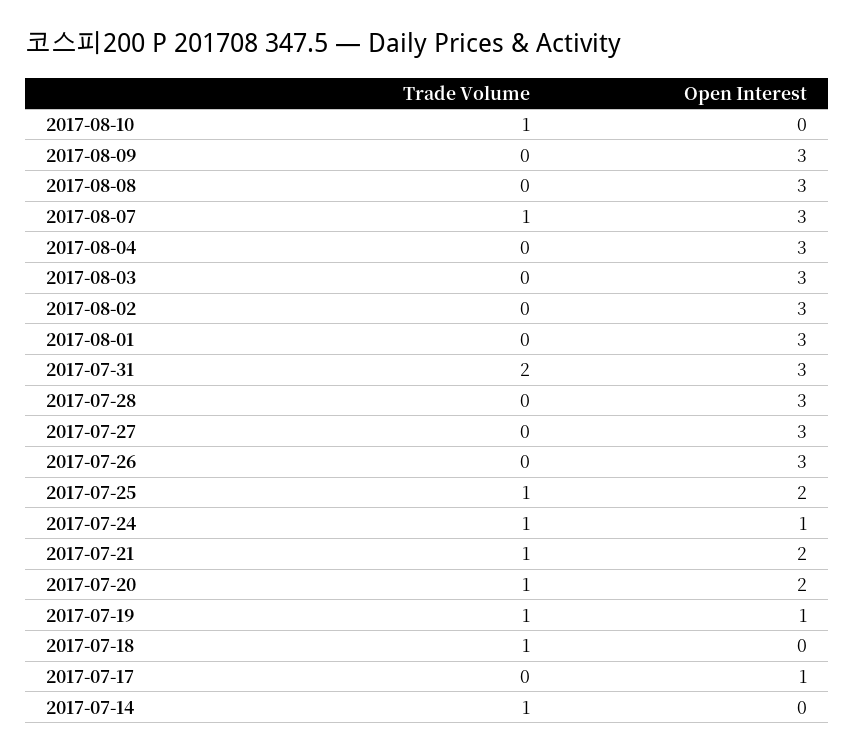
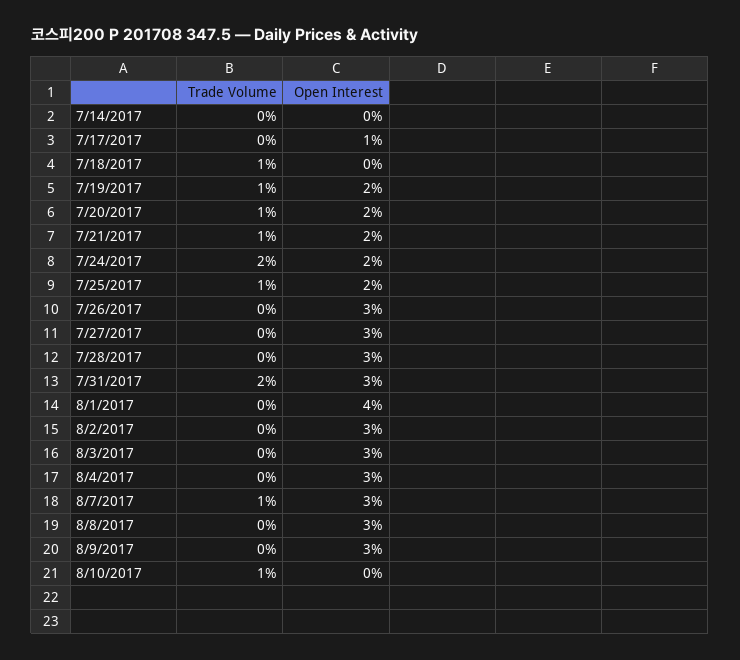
  {
    "Trade Volume": {
      "2017-08-10": 1,
      "2017-08-09": 0,
      "2017-08-08": 0,
      "2017-08-07": 1,
      "2017-08-04": 0,
      "2017-08-03": 0,
      "2017-08-02": 0,
      "2017-08-01": 0,
      "2017-07-31": 2,
      "2017-07-28": 0,
      "2017-07-27": 0,
      "2017-07-26": 0,
      "2017-07-25": 1,
-     "2017-07-24": 1,
+     "2017-07-24": 2,
      "2017-07-21": 1,
      "2017-07-20": 1,
      "2017-07-19": 1,
      "2017-07-18": 1,
      "2017-07-17": 0,
-     "2017-07-14": 1
+     "2017-07-14": 0
    },
    "Open Interest": {
      "2017-08-10": 0,
      "2017-08-09": 3,
      "2017-08-08": 3,
      "2017-08-07": 3,
      "2017-08-04": 3,
      "2017-08-03": 3,
      "2017-08-02": 3,
-     "2017-08-01": 3,
+     "2017-08-01": 4,
      "2017-07-31": 3,
      "2017-07-28": 3,
      "2017-07-27": 3,
      "2017-07-26": 3,
      "2017-07-25": 2,
-     "2017-07-24": 1,
+     "2017-07-24": 2,
      "2017-07-21": 2,
      "2017-07-20": 2,
-     "2017-07-19": 1,
+     "2017-07-19": 2,
      "2017-07-18": 0,
      "2017-07-17": 1,
      "2017-07-14": 0
    }
  }

